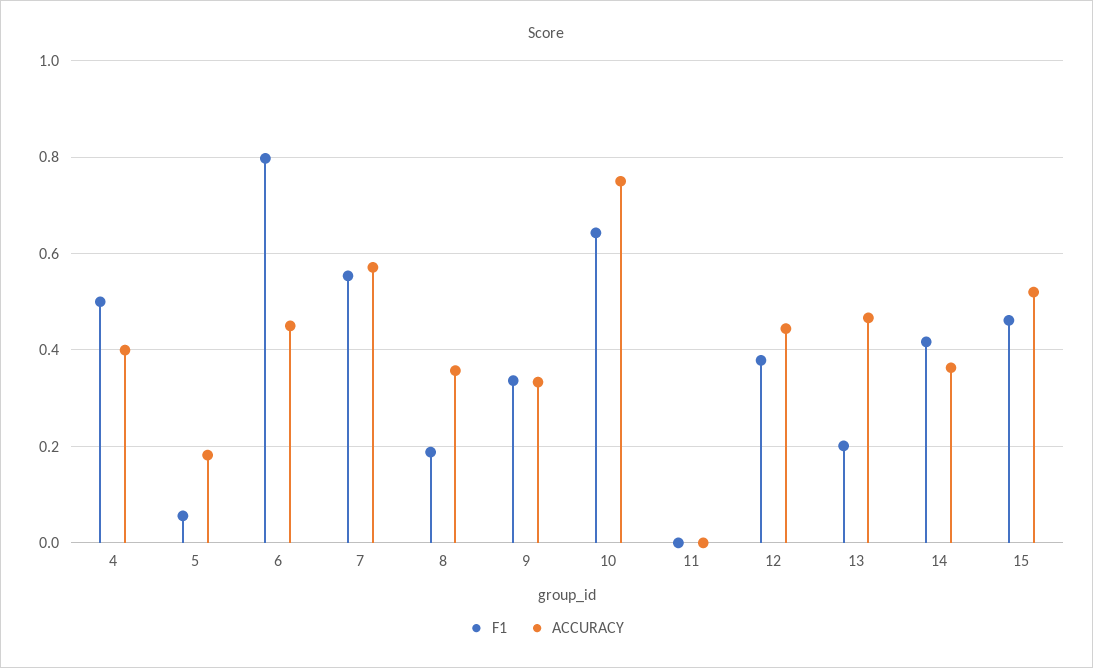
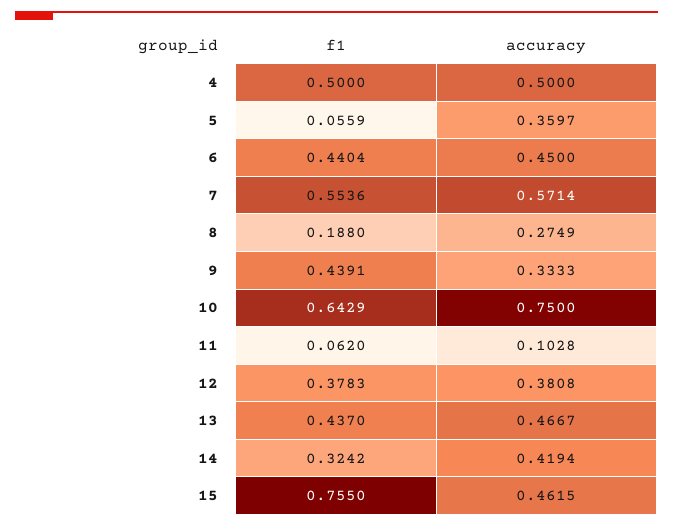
  {
    "F1": {
      "4": 0.5,
      "5": 0.0559,
-     "6": 0.8,
+     "6": 0.4404,
      "7": 0.5536,
      "8": 0.188,
-     "9": 0.34,
+     "9": 0.4391,
      "10": 0.6429,
-     "11": 0,
+     "11": 0.062,
      "12": 0.3783,
-     "13": 0.2,
+     "13": 0.437,
-     "14": 0.42,
+     "14": 0.3242,
-     "15": 0.46
+     "15": 0.755
    },
    "ACCURACY": {
-     "4": 0.4,
+     "4": 0.5,
-     "5": 0.18,
+     "5": 0.3597,
      "6": 0.45,
      "7": 0.5714,
-     "8": 0.36,
+     "8": 0.2749,
      "9": 0.3333,
      "10": 0.75,
-     "11": 0,
+     "11": 0.1028,
-     "12": 0.44,
+     "12": 0.3808,
      "13": 0.4667,
-     "14": 0.36,
+     "14": 0.4194,
-     "15": 0.52
+     "15": 0.4615
    }
  }

